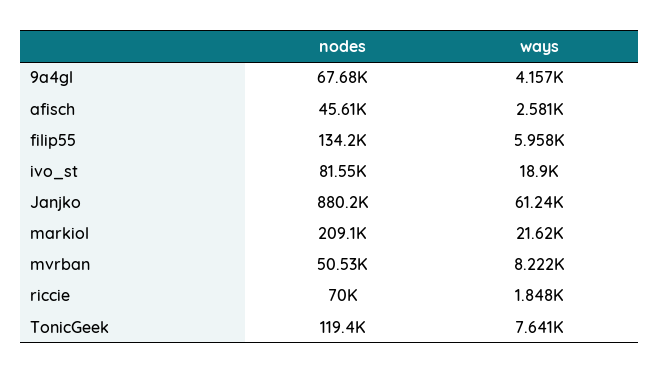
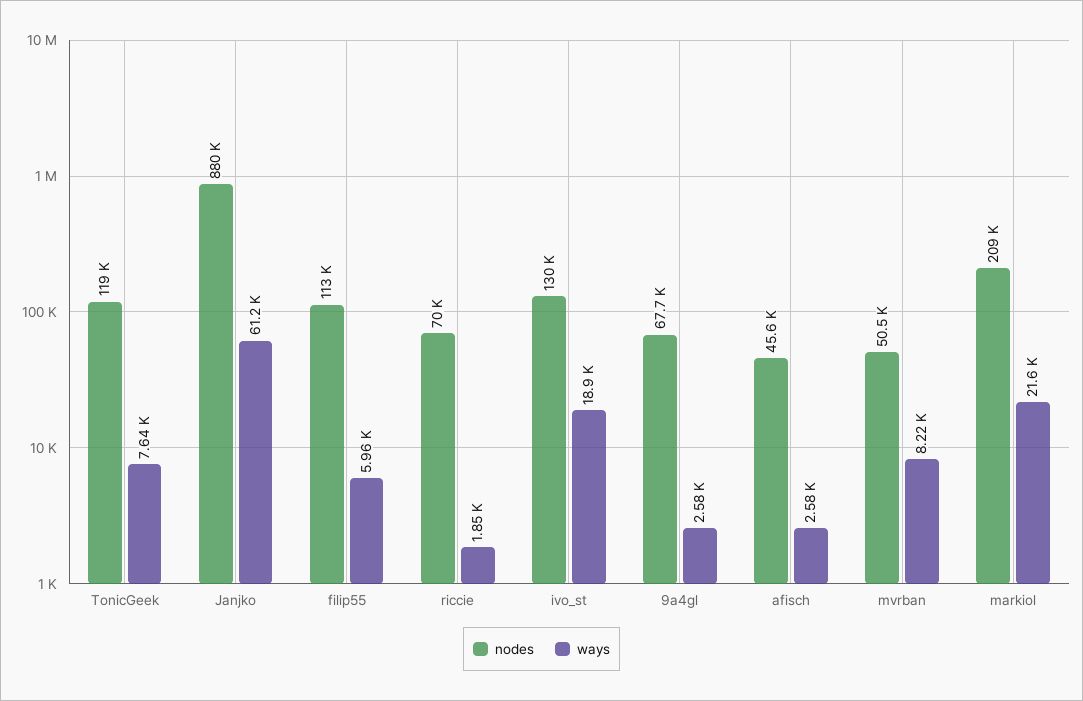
  {
    "nodes": {
      "9a4gl": 67680,
      "afisch": 45610,
-     "filip55": 134200,
+     "filip55": 113000,
-     "ivo_st": 81550,
+     "ivo_st": 130000,
      "Janjko": 880200,
      "markiol": 209100,
      "mvrban": 50530,
      "riccie": 70000,
      "TonicGeek": 119400
    },
    "ways": {
-     "9a4gl": 4157,
+     "9a4gl": 2580,
      "afisch": 2581,
      "filip55": 5958,
      "ivo_st": 18900,
      "Janjko": 61240,
      "markiol": 21620,
      "mvrban": 8222,
      "riccie": 1848,
      "TonicGeek": 7641
    }
  }

